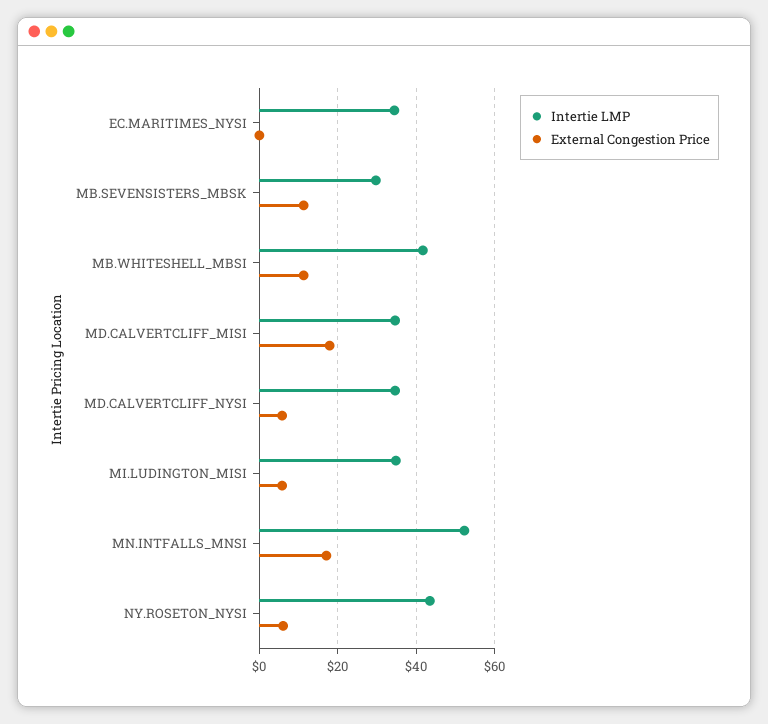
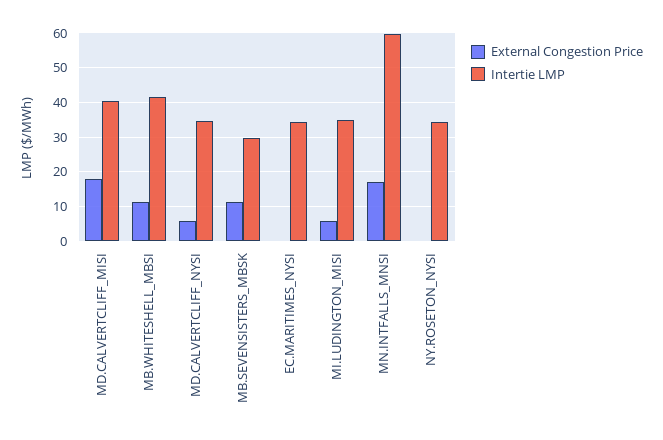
  {
    "Intertie LMP": {
      "EC.MARITIMES_NYSI": 34,
      "MB.SEVENSISTERS_MBSK": 30,
      "MB.WHITESHELL_MBSI": 42,
-     "MD.CALVERTCLIFF_MISI": 34,
+     "MD.CALVERTCLIFF_MISI": 40,
      "MD.CALVERTCLIFF_NYSI": 34,
      "MI.LUDINGTON_MISI": 34,
-     "MN.INTFALLS_MNSI": 52,
+     "MN.INTFALLS_MNSI": 60,
-     "NY.ROSETON_NYSI": 44
+     "NY.ROSETON_NYSI": 34
    },
    "External Congestion Price": {
      "EC.MARITIMES_NYSI": 0,
      "MB.SEVENSISTERS_MBSK": 12,
      "MB.WHITESHELL_MBSI": 12,
      "MD.CALVERTCLIFF_MISI": 18,
      "MD.CALVERTCLIFF_NYSI": 6,
      "MI.LUDINGTON_MISI": 6,
      "MN.INTFALLS_MNSI": 18,
-     "NY.ROSETON_NYSI": 6
+     "NY.ROSETON_NYSI": 0
    }
  }

